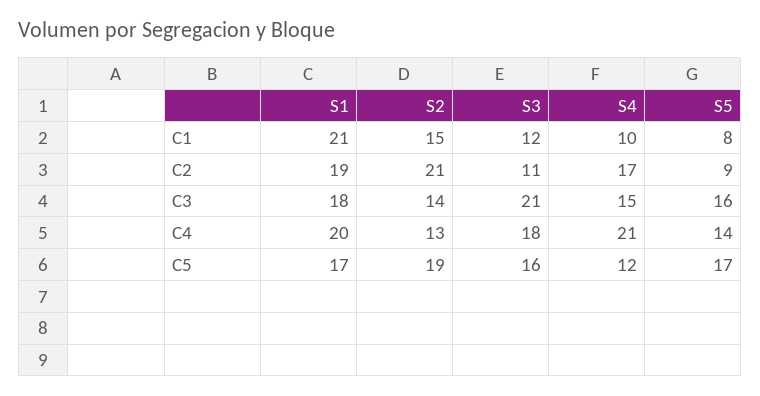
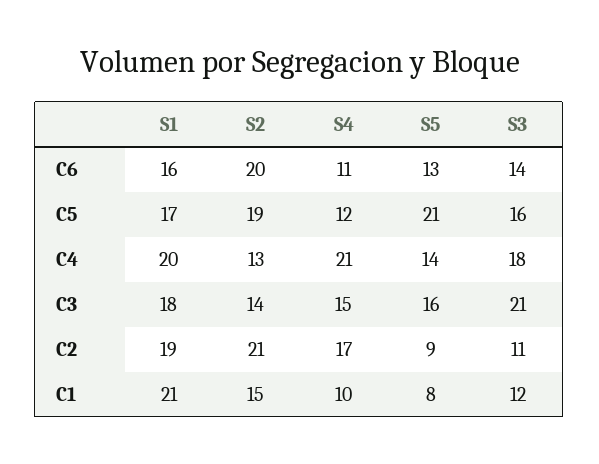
  {
    "S1": {
      "C1": 21,
      "C2": 19,
      "C3": 18,
      "C4": 20,
-     "C5": 17
+     "C5": 17,
+     "C6": 16
    },
    "S2": {
      "C1": 15,
      "C2": 21,
      "C3": 14,
      "C4": 13,
-     "C5": 19
+     "C5": 19,
+     "C6": 20
    },
    "S3": {
      "C1": 12,
      "C2": 11,
      "C3": 21,
      "C4": 18,
-     "C5": 16
+     "C5": 16,
+     "C6": 14
    },
    "S4": {
      "C1": 10,
      "C2": 17,
      "C3": 15,
      "C4": 21,
-     "C5": 12
+     "C5": 12,
+     "C6": 11
    },
    "S5": {
      "C1": 8,
      "C2": 9,
      "C3": 16,
      "C4": 14,
-     "C5": 17
+     "C5": 21,
+     "C6": 13
    }
  }

